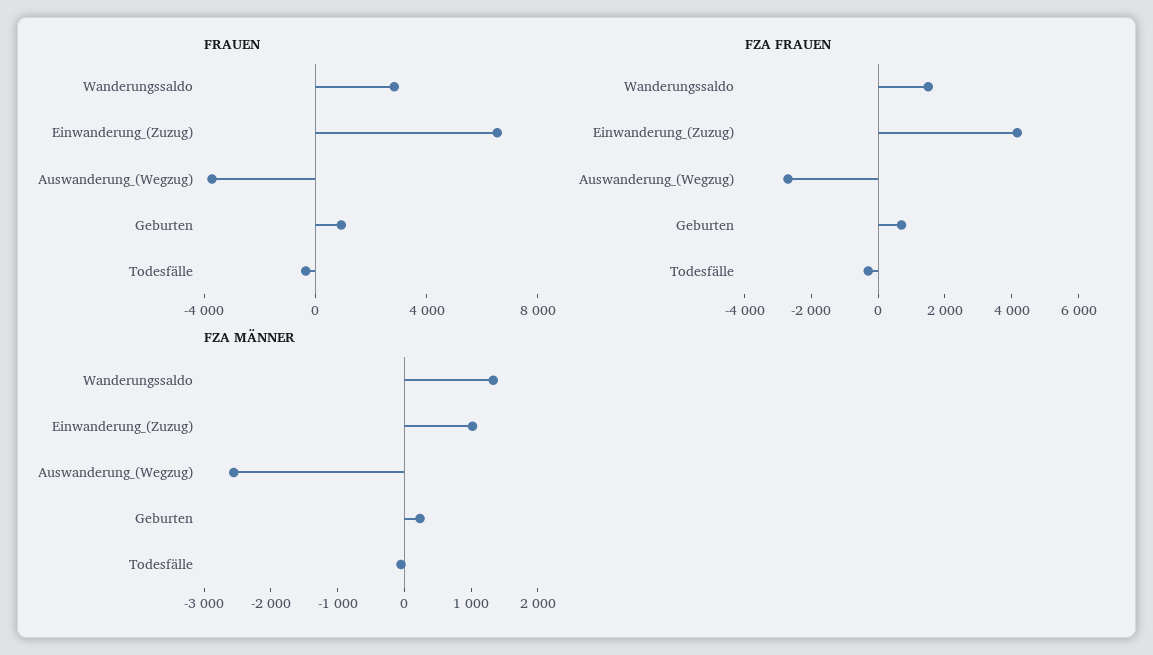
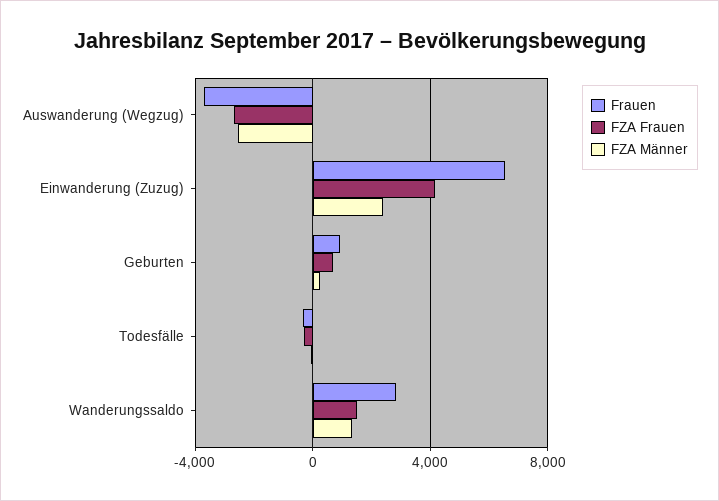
  {
    "FRAUEN": {
      "Wanderungssaldo": 3000,
      "Einwanderung_(Zuzug)": 6500,
      "Auswanderung_(Wegzug)": -3500,
      "Geburten": 1000,
      "Todesfälle": -500
    },
    "FZA FRAUEN": {
      "Wanderungssaldo": 1500,
      "Einwanderung_(Zuzug)": 4000,
      "Auswanderung_(Wegzug)": -2500,
      "Geburten": 500,
      "Todesfälle": -500
    },
    "FZA MÄNNER": {
      "Wanderungssaldo": 1400,
-     "Einwanderung_(Zuzug)": 1000,
+     "Einwanderung_(Zuzug)": 2500,
      "Auswanderung_(Wegzug)": -2600,
      "Geburten": 200,
      "Todesfälle": 0
    }
  }

